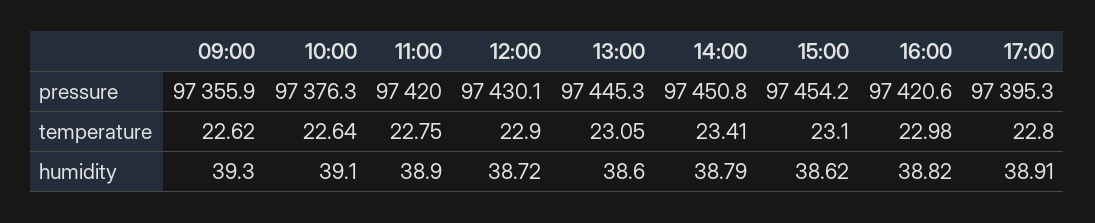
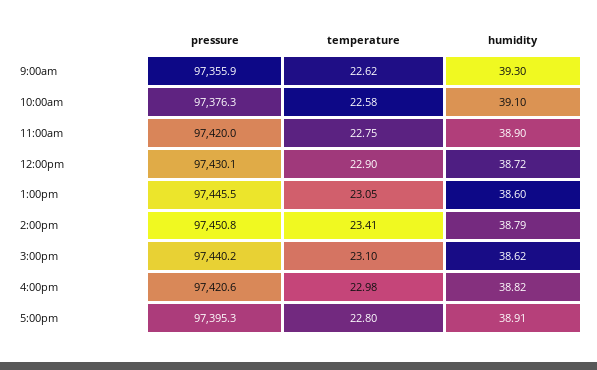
  {
    "09:00": {
      "pressure": 97355.9,
      "temperature": 22.62,
      "humidity": 39.3
    },
    "10:00": {
      "pressure": 97376.3,
-     "temperature": 22.64,
+     "temperature": 22.58,
      "humidity": 39.1
    },
    "11:00": {
      "pressure": 97420,
      "temperature": 22.75,
      "humidity": 38.9
    },
    "12:00": {
      "pressure": 97430.1,
      "temperature": 22.9,
      "humidity": 38.72
    },
    "13:00": {
-     "pressure": 97445.3,
+     "pressure": 97445.5,
      "temperature": 23.05,
      "humidity": 38.6
    },
    "14:00": {
      "pressure": 97450.8,
      "temperature": 23.41,
      "humidity": 38.79
    },
    "15:00": {
-     "pressure": 97454.2,
+     "pressure": 97440.2,
      "temperature": 23.1,
      "humidity": 38.62
    },
    "16:00": {
      "pressure": 97420.6,
      "temperature": 22.98,
      "humidity": 38.82
    },
    "17:00": {
      "pressure": 97395.3,
      "temperature": 22.8,
      "humidity": 38.91
    }
  }

